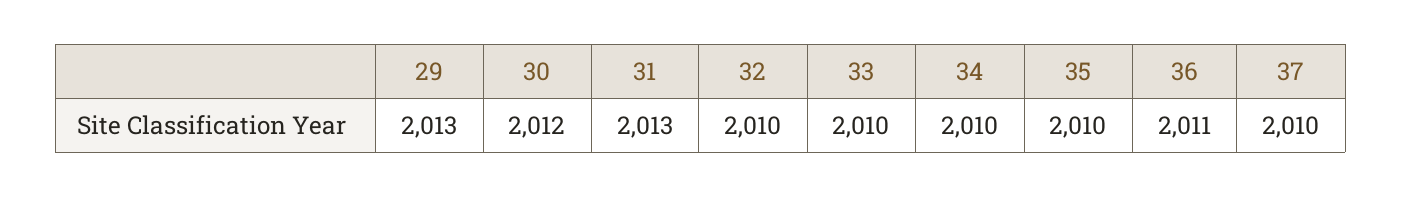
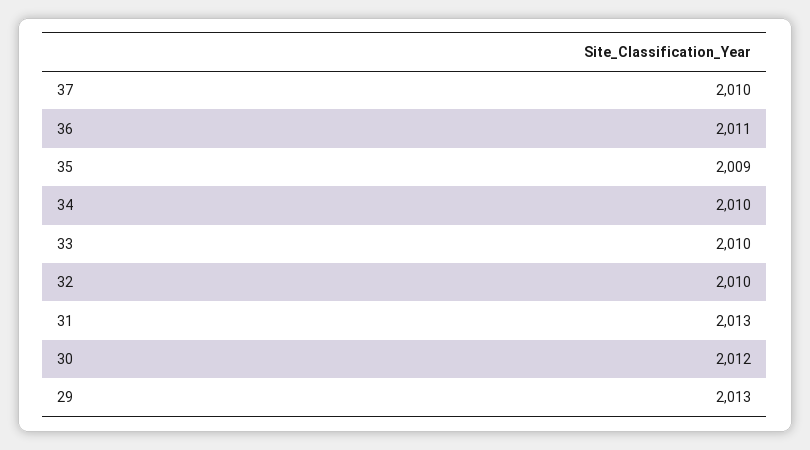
  {
    "29": 2013,
    "30": 2012,
    "31": 2013,
    "32": 2010,
    "33": 2010,
    "34": 2010,
-   "35": 2010,
+   "35": 2009,
    "36": 2011,
    "37": 2010
  }

